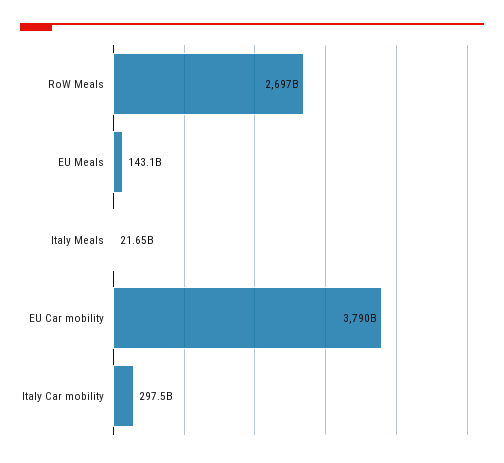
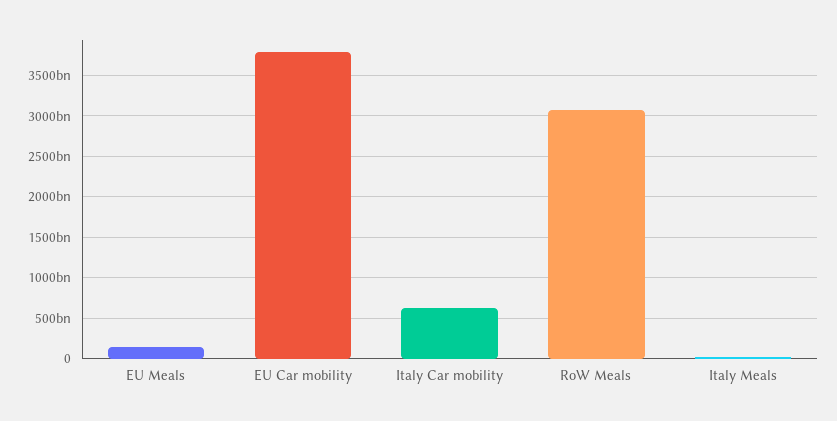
  {
-   "RoW Meals": 2697000000000,
+   "RoW Meals": 3100000000000,
    "EU Meals": 143100000000,
    "Italy Meals": 21650000000,
    "EU Car mobility": 3790000000000,
-   "Italy Car mobility": 297500000000
+   "Italy Car mobility": 600000000000
  }

